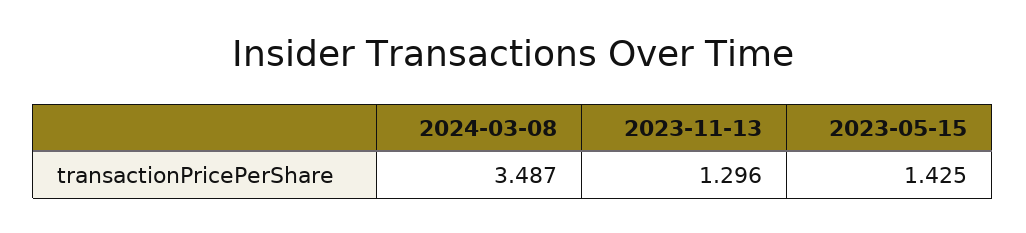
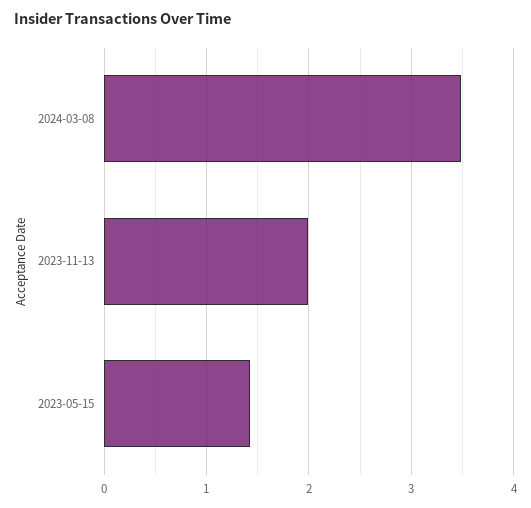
  {
    "2024-03-08": 3.487,
-   "2023-11-13": 1.296,
+   "2023-11-13": 2,
    "2023-05-15": 1.425
  }

